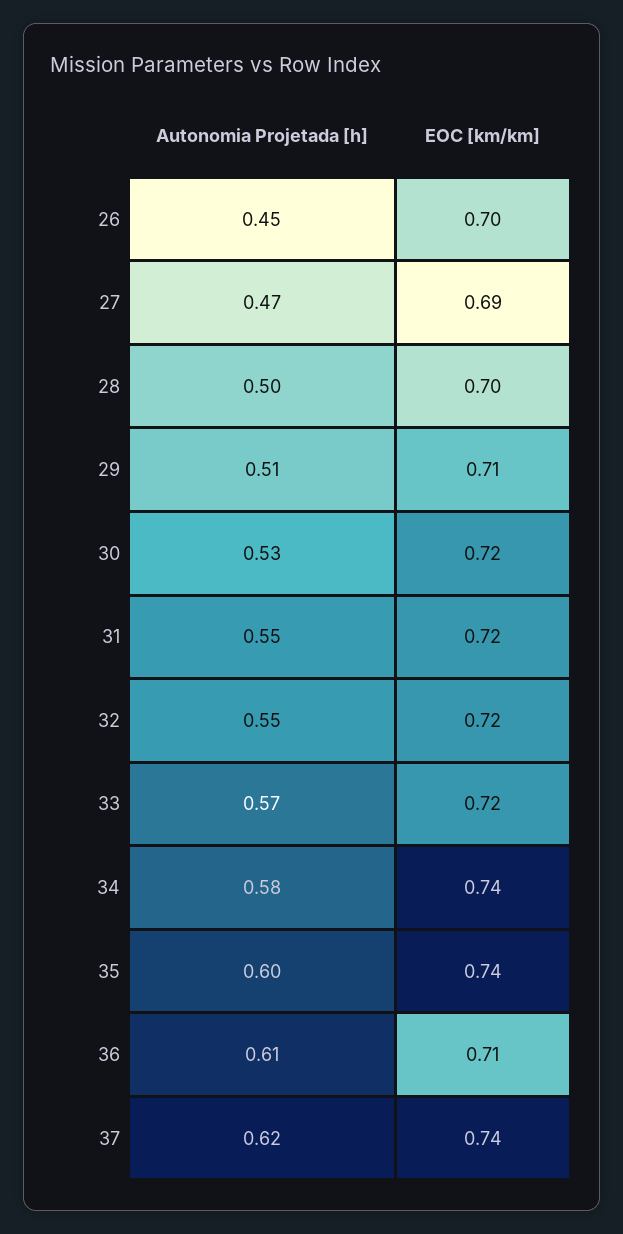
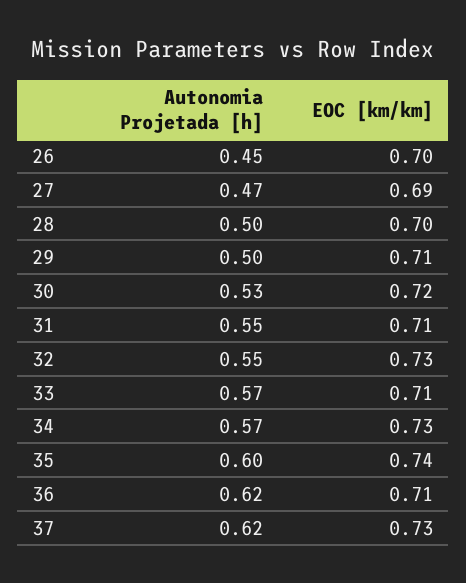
  {
    "Autonomia Projetada [h]": {
      "26": 0.45,
      "27": 0.47,
      "28": 0.5,
-     "29": 0.51,
+     "29": 0.5,
      "30": 0.53,
      "31": 0.55,
      "32": 0.55,
      "33": 0.57,
-     "34": 0.58,
+     "34": 0.57,
      "35": 0.6,
-     "36": 0.61,
+     "36": 0.62,
      "37": 0.62
    },
    "EOC [km/km]": {
      "26": 0.7,
      "27": 0.69,
      "28": 0.7,
      "29": 0.71,
      "30": 0.72,
-     "31": 0.72,
+     "31": 0.71,
-     "32": 0.72,
+     "32": 0.73,
-     "33": 0.72,
+     "33": 0.71,
-     "34": 0.74,
+     "34": 0.73,
      "35": 0.74,
      "36": 0.71,
-     "37": 0.74
+     "37": 0.73
    }
  }

